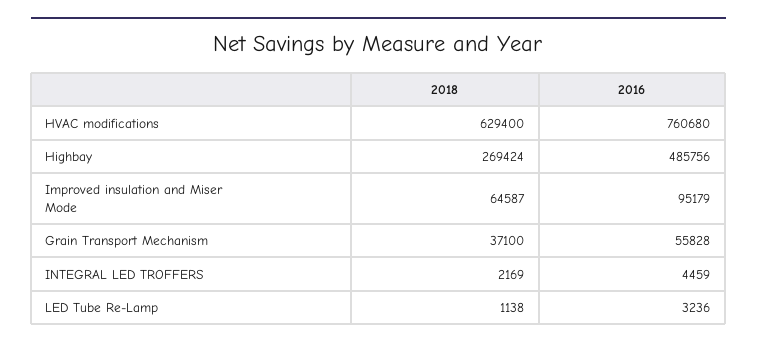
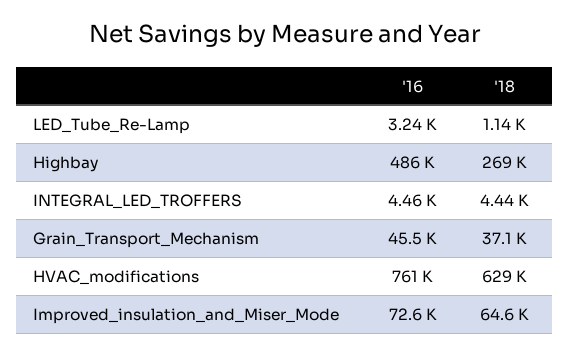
  {
    "2018": {
      "HVAC modifications": 629400,
      "Highbay": 269424,
      "Improved insulation and Miser Mode": 64587,
      "Grain Transport Mechanism": 37100,
-     "INTEGRAL LED TROFFERS": 2169,
+     "INTEGRAL LED TROFFERS": 4440,
      "LED Tube Re-Lamp": 1138
    },
    "2016": {
      "HVAC modifications": 760680,
      "Highbay": 485756,
-     "Improved insulation and Miser Mode": 95179,
+     "Improved insulation and Miser Mode": 72600,
-     "Grain Transport Mechanism": 55828,
+     "Grain Transport Mechanism": 45500,
      "INTEGRAL LED TROFFERS": 4459,
      "LED Tube Re-Lamp": 3236
    }
  }

